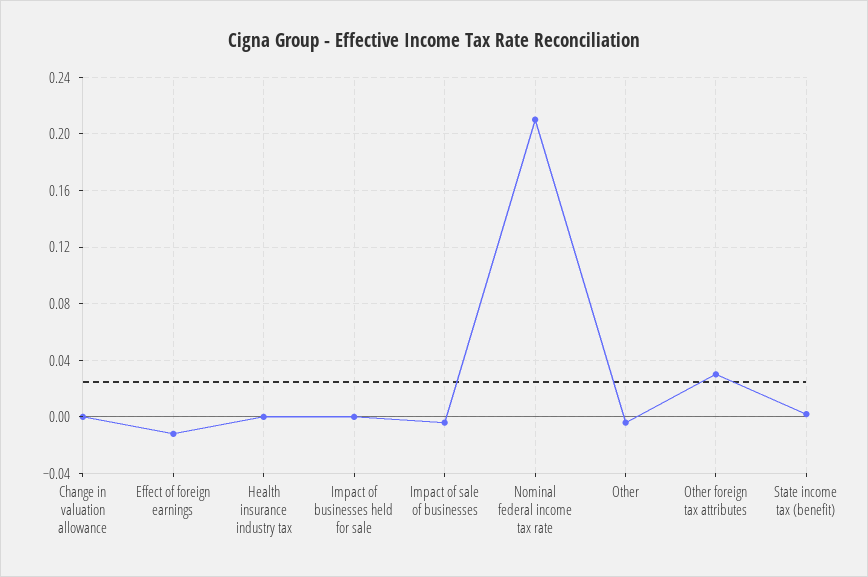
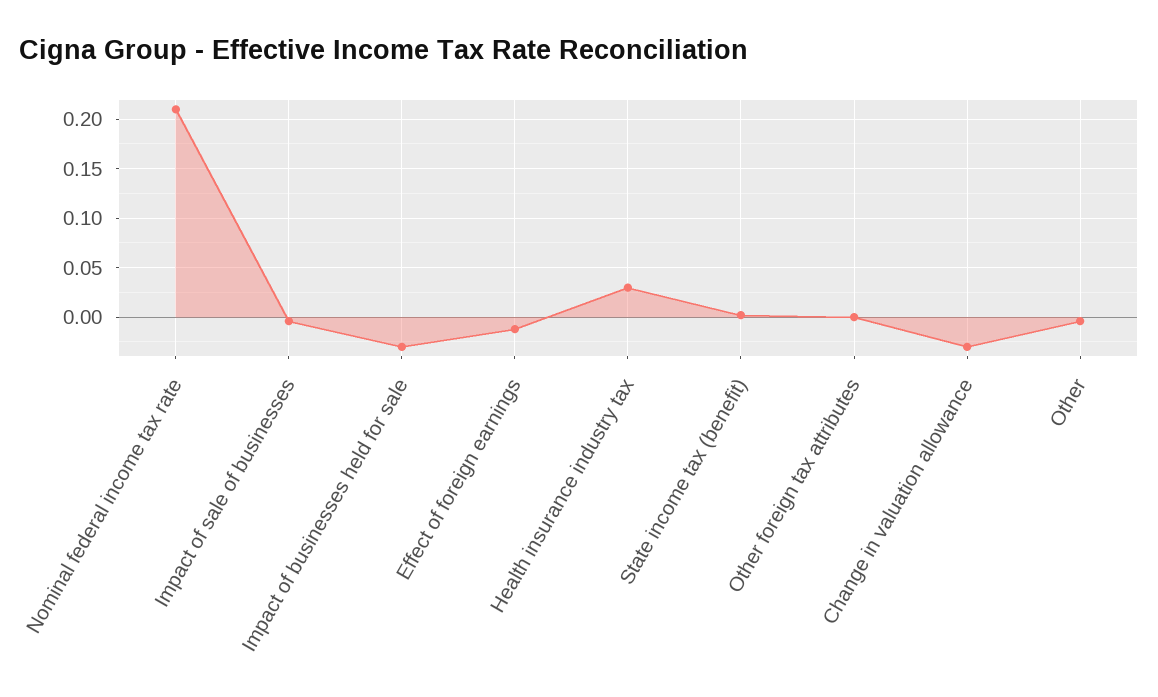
  {
-   "Change in valuation allowance": 0,
+   "Change in valuation allowance": -0.03,
    "Effect of foreign earnings": -0.01,
-   "Health insurance industry tax": 0,
+   "Health insurance industry tax": 0.03,
-   "Impact of businesses held for sale": 0,
+   "Impact of businesses held for sale": -0.03,
    "Impact of sale of businesses": -0.005,
    "Nominal federal income tax rate": 0.21,
    "Other": -0.005,
-   "Other foreign tax attributes": 0.03,
+   "Other foreign tax attributes": 0,
    "State income tax (benefit)": 0
  }

